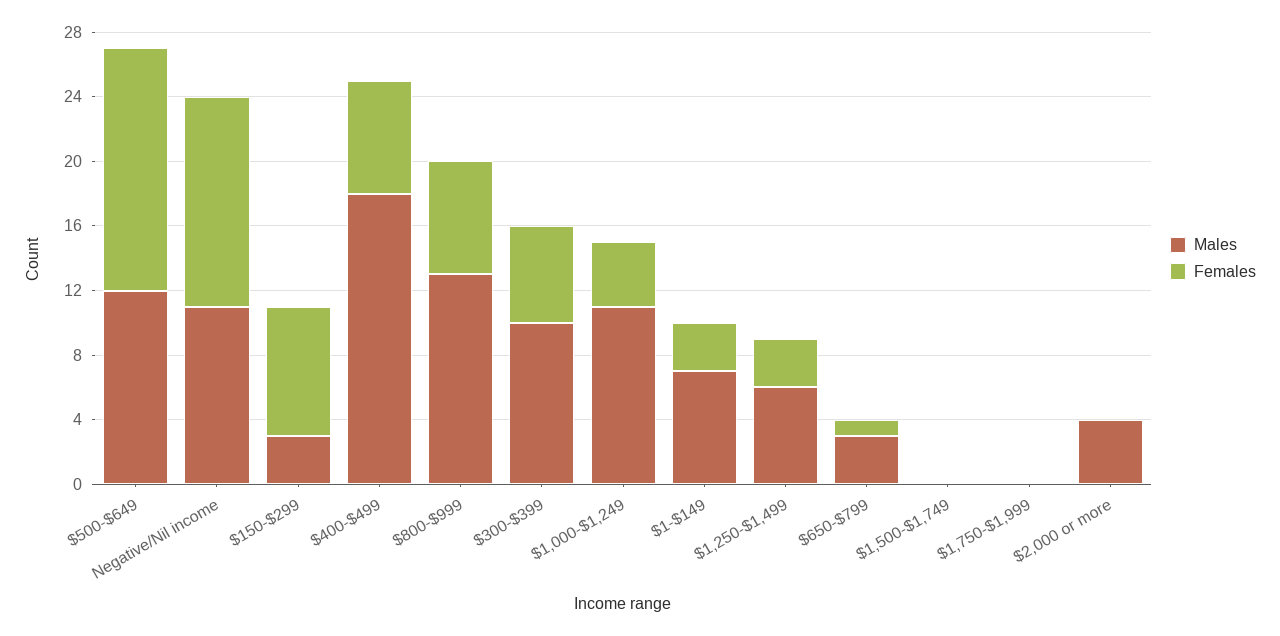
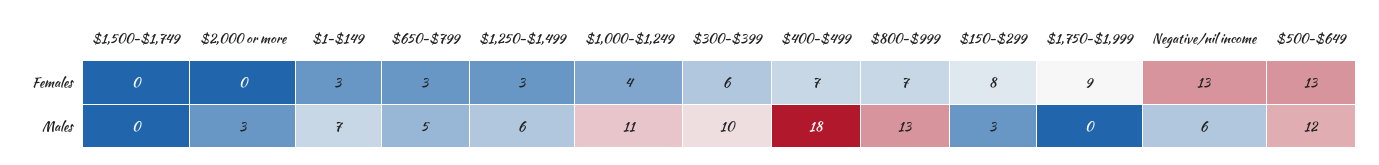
  {
    "Males": {
      "$500-$649": 12,
-     "Negative/Nil income": 11,
+     "Negative/Nil income": 6,
      "$150-$299": 3,
      "$400-$499": 18,
      "$800-$999": 13,
      "$300-$399": 10,
      "$1,000-$1,249": 11,
      "$1-$149": 7,
      "$1,250-$1,499": 6,
-     "$650-$799": 3,
+     "$650-$799": 5,
      "$1,500-$1,749": 0,
      "$1,750-$1,999": 0,
-     "$2,000 or more": 4
+     "$2,000 or more": 3
    },
    "Females": {
-     "$500-$649": 15,
+     "$500-$649": 13,
      "Negative/Nil income": 13,
      "$150-$299": 8,
      "$400-$499": 7,
      "$800-$999": 7,
      "$300-$399": 6,
      "$1,000-$1,249": 4,
      "$1-$149": 3,
      "$1,250-$1,499": 3,
-     "$650-$799": 1,
+     "$650-$799": 3,
      "$1,500-$1,749": 0,
-     "$1,750-$1,999": 0,
+     "$1,750-$1,999": 9,
      "$2,000 or more": 0
    }
  }

